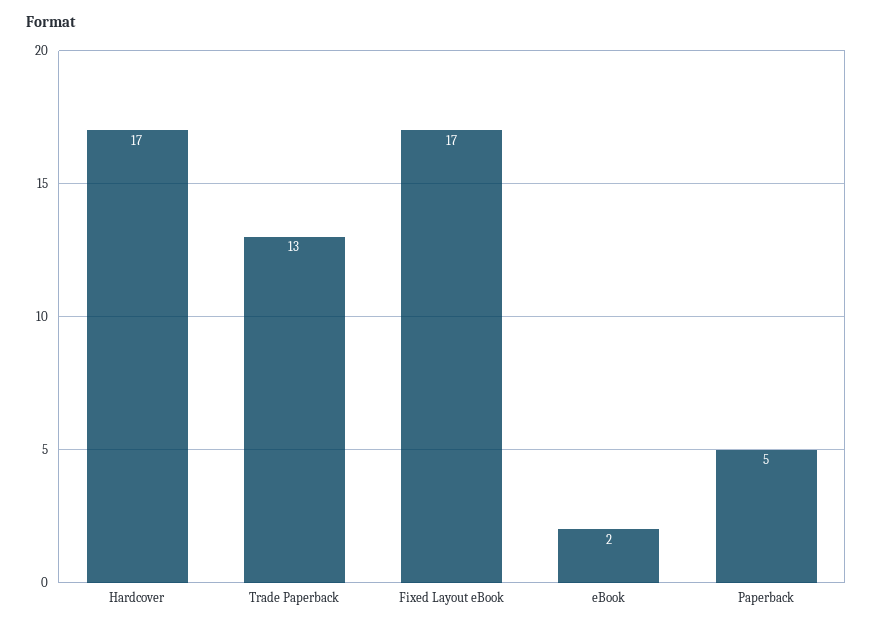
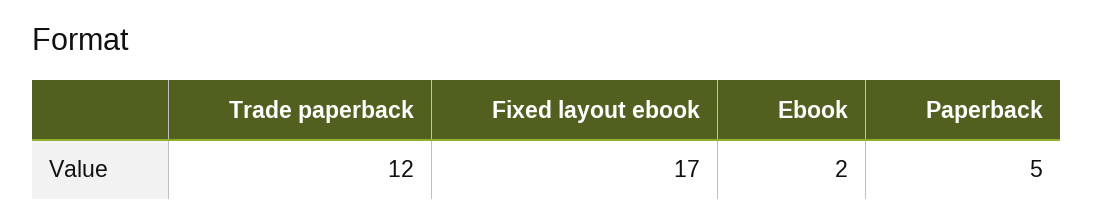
  {
-   "Hardcover": 17,
-   "Trade Paperback": 13,
+   "Trade Paperback": 12,
    "Fixed Layout eBook": 17,
    "eBook": 2,
    "Paperback": 5
  }

